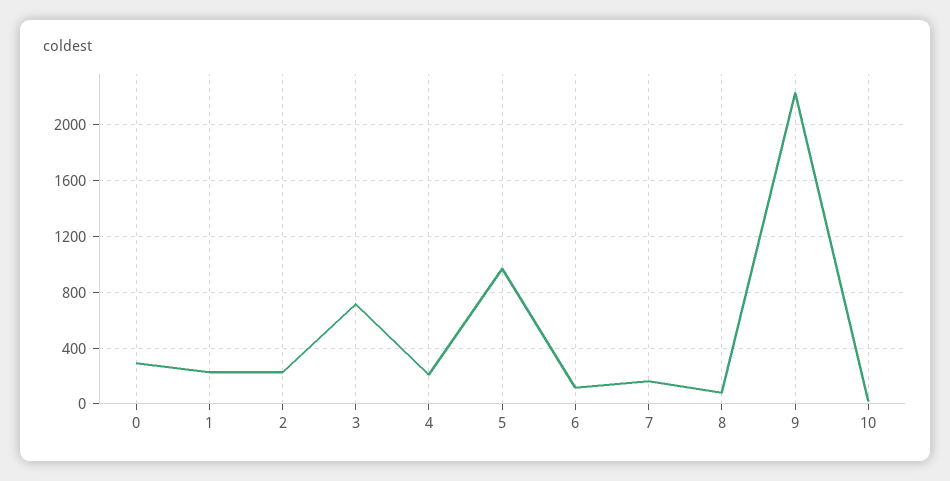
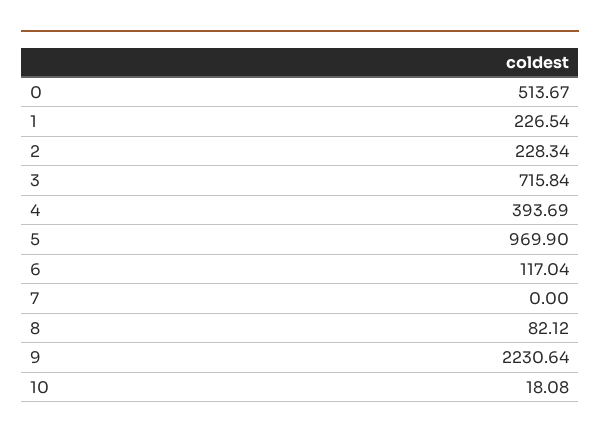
  {
-   "0": 300,
+   "0": 513.67,
    "1": 226.54,
    "2": 228.34,
    "3": 715.84,
-   "4": 200,
+   "4": 393.69,
    "5": 969.9,
    "6": 117.04,
-   "7": 150,
+   "7": 0,
    "8": 82.12,
    "9": 2230.64,
    "10": 18.08
  }

